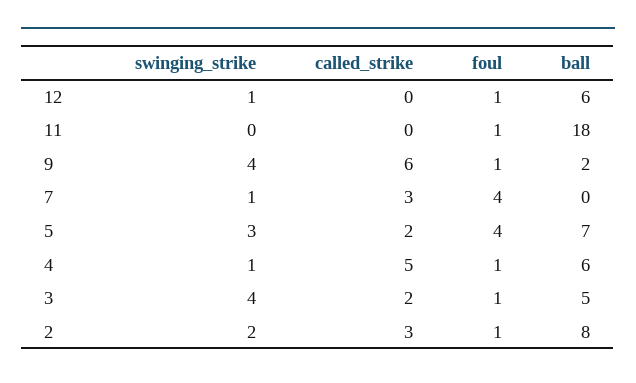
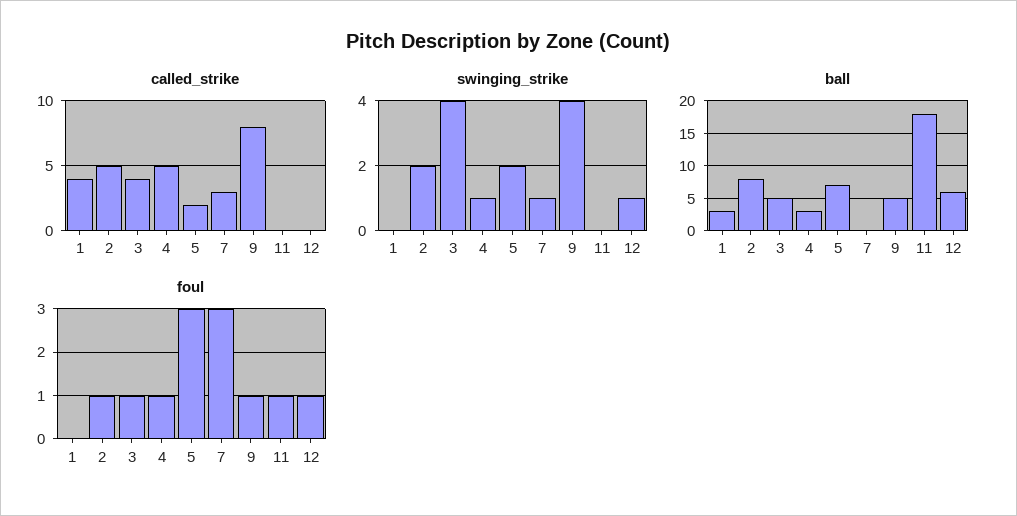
  {
    "swinging_strike": {
      "12": 1,
      "11": 0,
      "9": 4,
      "7": 1,
-     "5": 3,
+     "5": 2,
      "4": 1,
      "3": 4,
-     "2": 2
+     "2": 2,
+     "1": 0
    },
    "called_strike": {
      "12": 0,
      "11": 0,
-     "9": 6,
+     "9": 8,
      "7": 3,
      "5": 2,
      "4": 5,
-     "3": 2,
+     "3": 4,
-     "2": 3
+     "2": 5,
+     "1": 4
    },
    "foul": {
      "12": 1,
      "11": 1,
      "9": 1,
-     "7": 4,
+     "7": 3,
-     "5": 4,
+     "5": 3,
      "4": 1,
      "3": 1,
-     "2": 1
+     "2": 1,
+     "1": 0
    },
    "ball": {
      "12": 6,
      "11": 18,
-     "9": 2,
+     "9": 5,
      "7": 0,
      "5": 7,
-     "4": 6,
+     "4": 3,
      "3": 5,
-     "2": 8
+     "2": 8,
+     "1": 3
    }
  }

